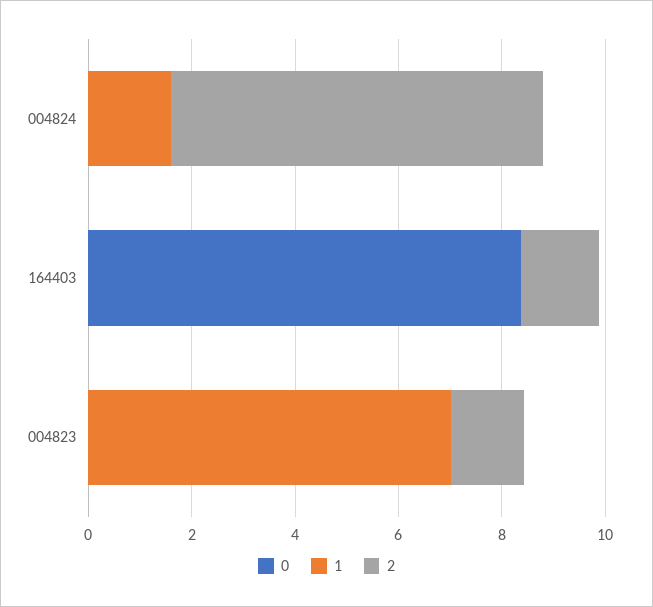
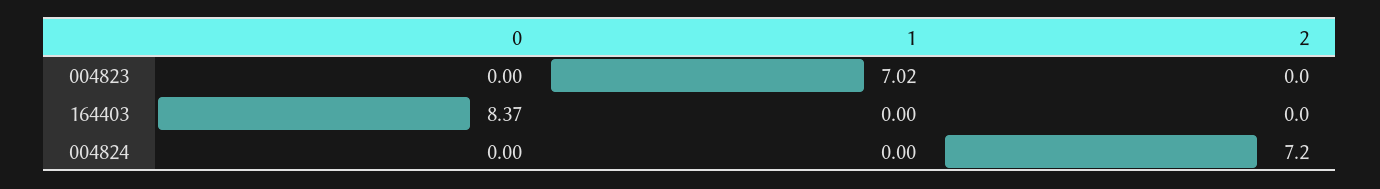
  {
    "0": {
      "004824": 0,
      "164403": 8.37,
      "004823": 0
    },
    "1": {
-     "004824": 1.5,
+     "004824": 0,
      "164403": 0,
      "004823": 7.02
    },
    "2": {
      "004824": 7.2,
-     "164403": 1.5,
+     "164403": 0,
-     "004823": 1.5
+     "004823": 0
    }
  }

